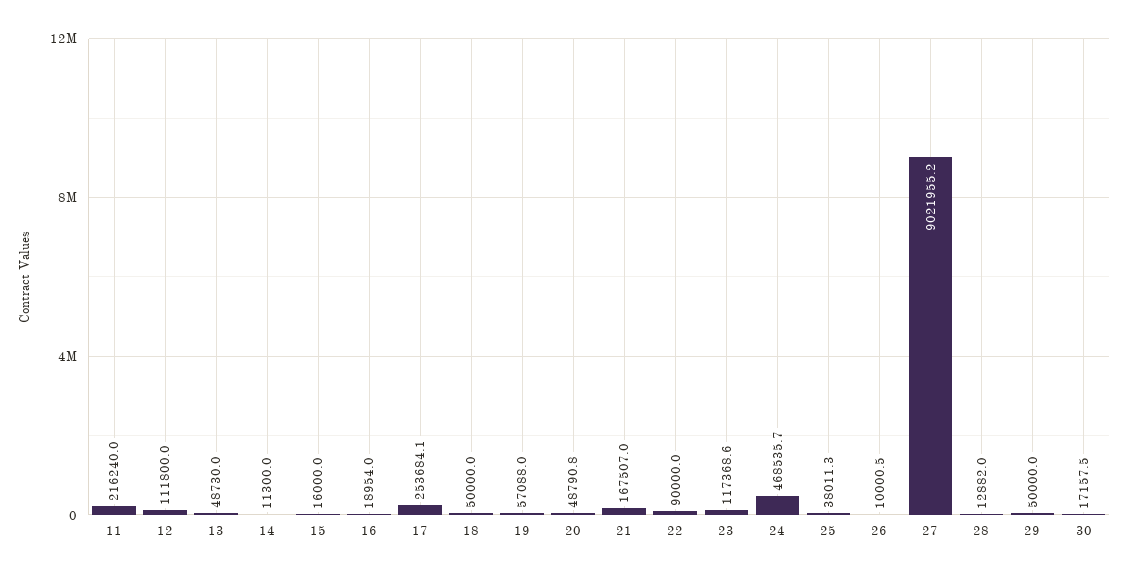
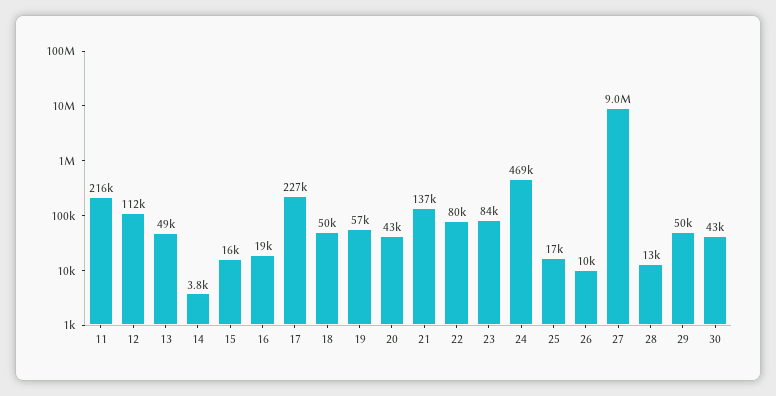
  {
    "11": 216240,
    "12": 111800,
    "13": 48730,
-   "14": 11300,
+   "14": 3800,
    "15": 16000,
    "16": 18954,
-   "17": 253684.1,
+   "17": 227000,
    "18": 50000,
    "19": 57088,
-   "20": 48790.8,
+   "20": 43000,
-   "21": 167507,
+   "21": 137000,
-   "22": 90000,
+   "22": 80000,
-   "23": 117368.6,
+   "23": 84000,
    "24": 468535.7,
-   "25": 38011.3,
+   "25": 17000,
    "26": 10000.5,
    "27": 9021955.2,
    "28": 12882,
    "29": 50000,
-   "30": 17157.5
+   "30": 43000
  }

